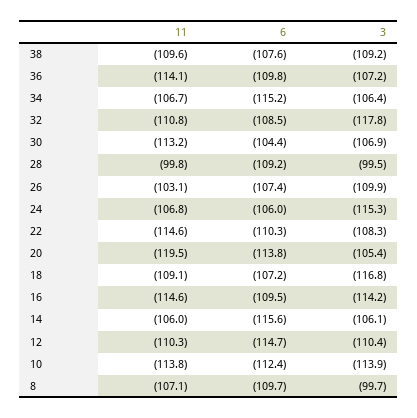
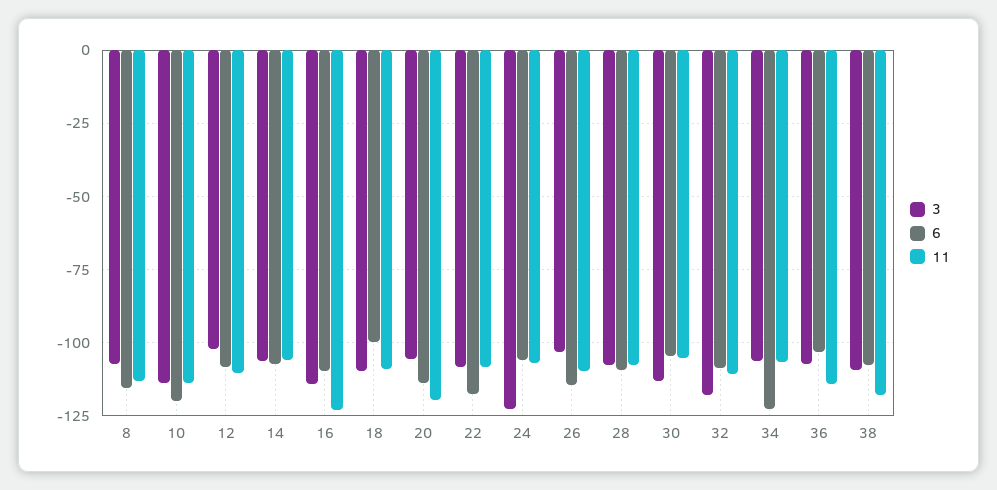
  {
    "11": {
-     "38": -109.6,
+     "38": -117.5,
      "36": -114.1,
      "34": -106.7,
      "32": -110.8,
-     "30": -113.2,
+     "30": -105,
-     "28": -99.8,
+     "28": -107.5,
-     "26": -103.1,
+     "26": -110,
      "24": -106.8,
-     "22": -114.6,
+     "22": -107.5,
      "20": -119.5,
      "18": -109.1,
-     "16": -114.6,
+     "16": -122.5,
      "14": -106,
      "12": -110.3,
      "10": -113.8,
-     "8": -107.1
+     "8": -112.5
    },
    "6": {
      "38": -107.6,
-     "36": -109.8,
+     "36": -102.5,
-     "34": -115.2,
+     "34": -122.5,
      "32": -108.5,
      "30": -104.4,
      "28": -109.2,
-     "26": -107.4,
+     "26": -115,
      "24": -106,
-     "22": -110.3,
+     "22": -117.5,
      "20": -113.8,
-     "18": -107.2,
+     "18": -100,
      "16": -109.5,
-     "14": -115.6,
+     "14": -107.5,
-     "12": -114.7,
+     "12": -107.5,
-     "10": -112.4,
+     "10": -120,
-     "8": -109.7
+     "8": -115
    },
    "3": {
      "38": -109.2,
      "36": -107.2,
      "34": -106.4,
      "32": -117.8,
-     "30": -106.9,
+     "30": -112.5,
-     "28": -99.5,
+     "28": -107.5,
-     "26": -109.9,
+     "26": -102.5,
-     "24": -115.3,
+     "24": -122.5,
      "22": -108.3,
      "20": -105.4,
-     "18": -116.8,
+     "18": -110,
      "16": -114.2,
      "14": -106.1,
-     "12": -110.4,
+     "12": -102.5,
      "10": -113.9,
-     "8": -99.7
+     "8": -107.5
    }
  }

